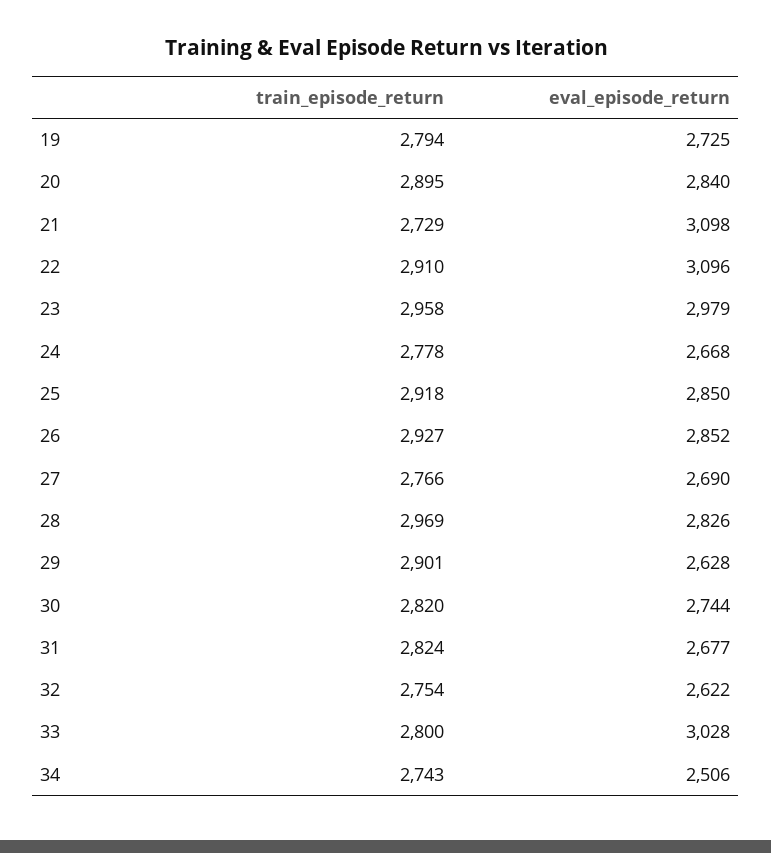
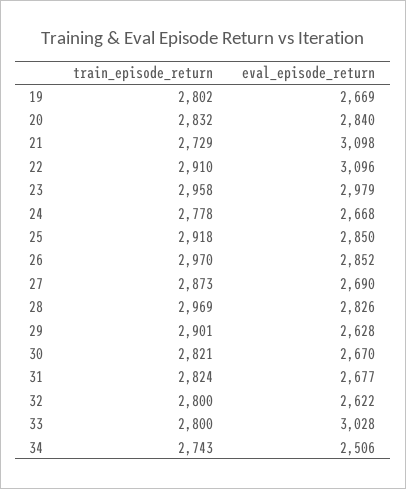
  {
    "train_episode_return": {
-     "19": 2794,
+     "19": 2802,
-     "20": 2895,
+     "20": 2832,
      "21": 2729,
      "22": 2910,
      "23": 2958,
      "24": 2778,
      "25": 2918,
-     "26": 2927,
+     "26": 2970,
-     "27": 2766,
+     "27": 2873,
      "28": 2969,
      "29": 2901,
-     "30": 2820,
+     "30": 2821,
      "31": 2824,
-     "32": 2754,
+     "32": 2800,
      "33": 2800,
      "34": 2743
    },
    "eval_episode_return": {
-     "19": 2725,
+     "19": 2669,
      "20": 2840,
      "21": 3098,
      "22": 3096,
      "23": 2979,
      "24": 2668,
      "25": 2850,
      "26": 2852,
      "27": 2690,
      "28": 2826,
      "29": 2628,
-     "30": 2744,
+     "30": 2670,
      "31": 2677,
      "32": 2622,
      "33": 3028,
      "34": 2506
    }
  }

